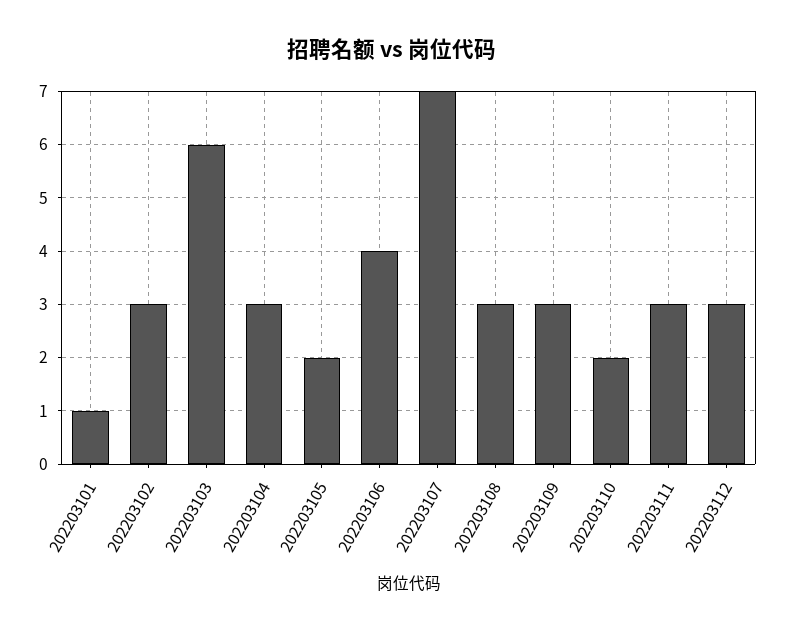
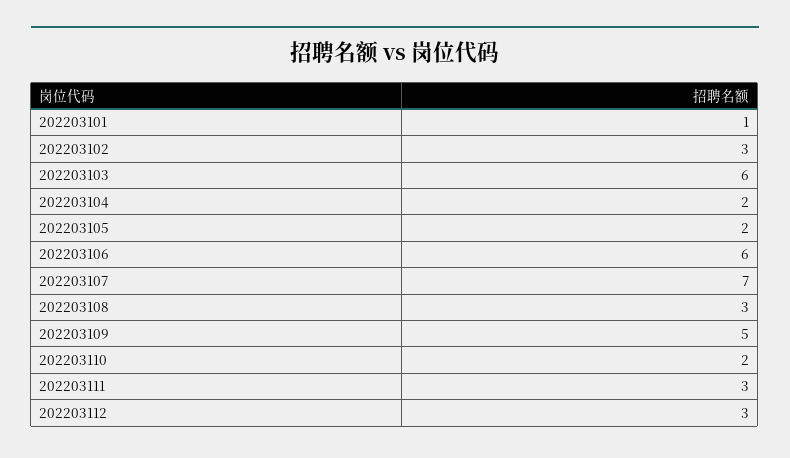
  {
    "202203101": 1,
    "202203102": 3,
    "202203103": 6,
-   "202203104": 3,
+   "202203104": 2,
    "202203105": 2,
-   "202203106": 4,
+   "202203106": 6,
    "202203107": 7,
    "202203108": 3,
-   "202203109": 3,
+   "202203109": 5,
    "202203110": 2,
    "202203111": 3,
    "202203112": 3
  }

